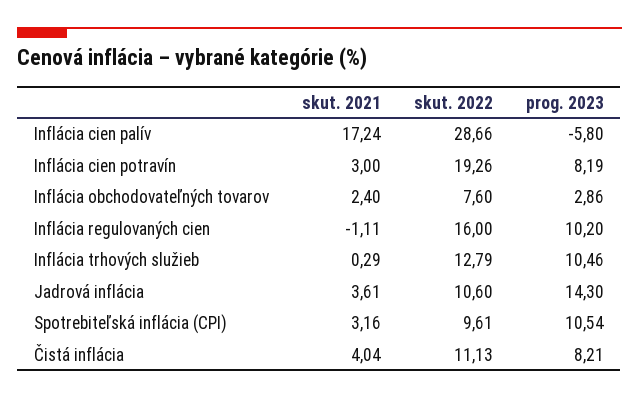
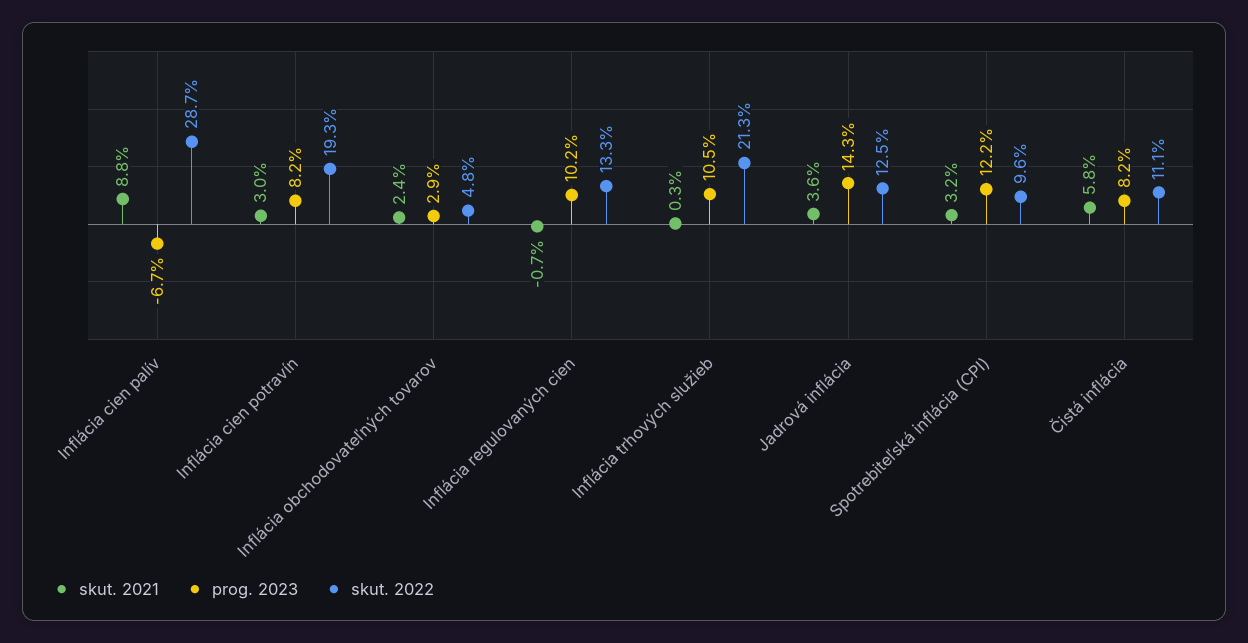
  {
    "skut. 2021": {
-     "Inflácia cien palív": 17.24,
+     "Inflácia cien palív": 8.8,
      "Inflácia cien potravín": 3,
      "Inflácia obchodovateľných tovarov": 2.4,
-     "Inflácia regulovaných cien": -1.11,
+     "Inflácia regulovaných cien": -0.7,
      "Inflácia trhových služieb": 0.29,
      "Jadrová inflácia": 3.61,
      "Spotrebiteľská inflácia (CPI)": 3.16,
-     "Čistá inflácia": 4.04
+     "Čistá inflácia": 5.8
    },
    "skut. 2022": {
      "Inflácia cien palív": 28.66,
      "Inflácia cien potravín": 19.26,
-     "Inflácia obchodovateľných tovarov": 7.6,
+     "Inflácia obchodovateľných tovarov": 4.8,
-     "Inflácia regulovaných cien": 16,
+     "Inflácia regulovaných cien": 13.3,
-     "Inflácia trhových služieb": 12.79,
+     "Inflácia trhových služieb": 21.3,
-     "Jadrová inflácia": 10.6,
+     "Jadrová inflácia": 12.5,
      "Spotrebiteľská inflácia (CPI)": 9.61,
      "Čistá inflácia": 11.13
    },
    "prog. 2023": {
-     "Inflácia cien palív": -5.8,
+     "Inflácia cien palív": -6.7,
      "Inflácia cien potravín": 8.19,
      "Inflácia obchodovateľných tovarov": 2.86,
      "Inflácia regulovaných cien": 10.2,
      "Inflácia trhových služieb": 10.46,
      "Jadrová inflácia": 14.3,
-     "Spotrebiteľská inflácia (CPI)": 10.54,
+     "Spotrebiteľská inflácia (CPI)": 12.2,
      "Čistá inflácia": 8.21
    }
  }

